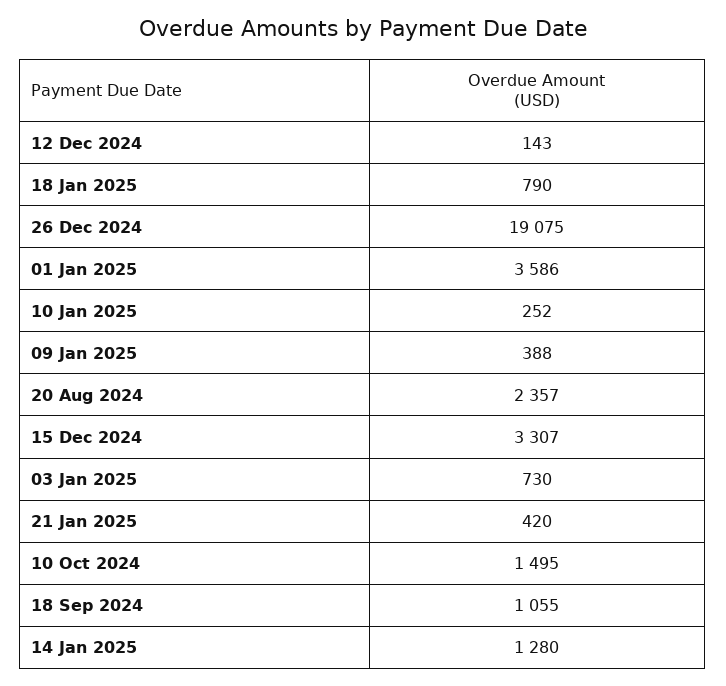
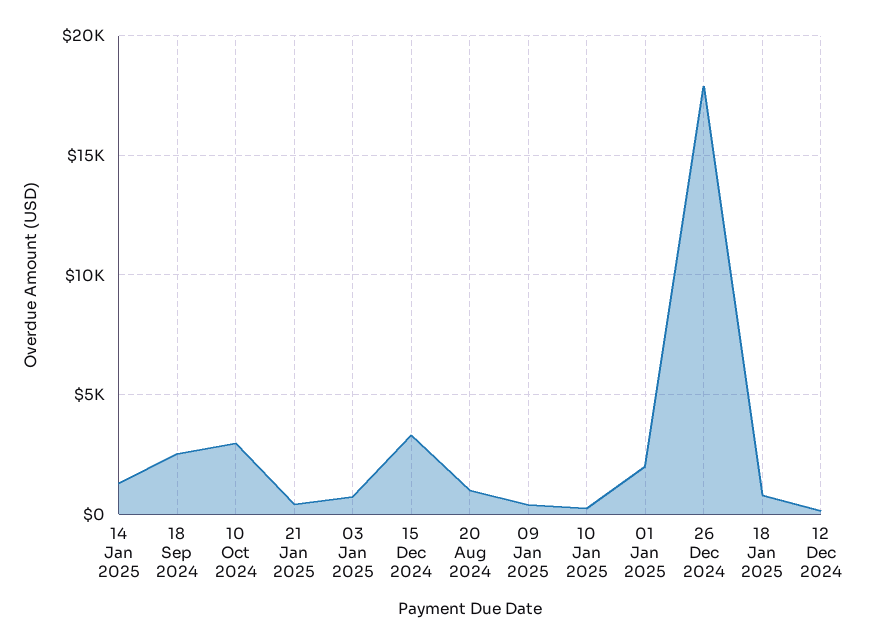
  {
    "12 Dec 2024": 143,
    "18 Jan 2025": 790,
-   "26 Dec 2024": 19075,
+   "26 Dec 2024": 18000,
-   "01 Jan 2025": 3586,
+   "01 Jan 2025": 2000,
    "10 Jan 2025": 252,
    "09 Jan 2025": 388,
-   "20 Aug 2024": 2357,
+   "20 Aug 2024": 1000,
    "15 Dec 2024": 3307,
    "03 Jan 2025": 730,
    "21 Jan 2025": 420,
-   "10 Oct 2024": 1495,
+   "10 Oct 2024": 3000,
-   "18 Sep 2024": 1055,
+   "18 Sep 2024": 2500,
    "14 Jan 2025": 1280
  }

